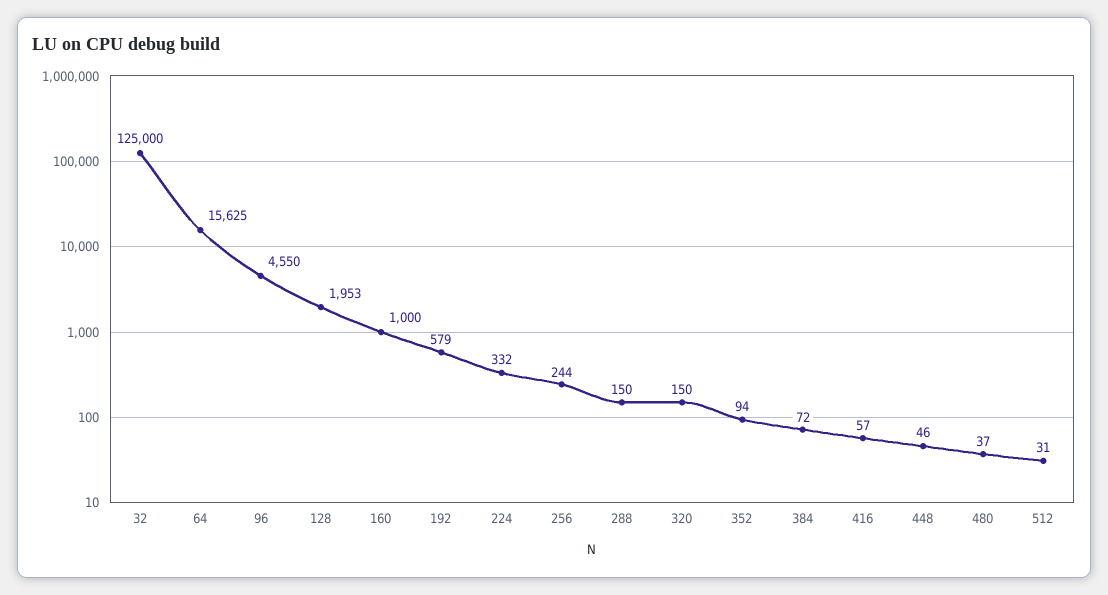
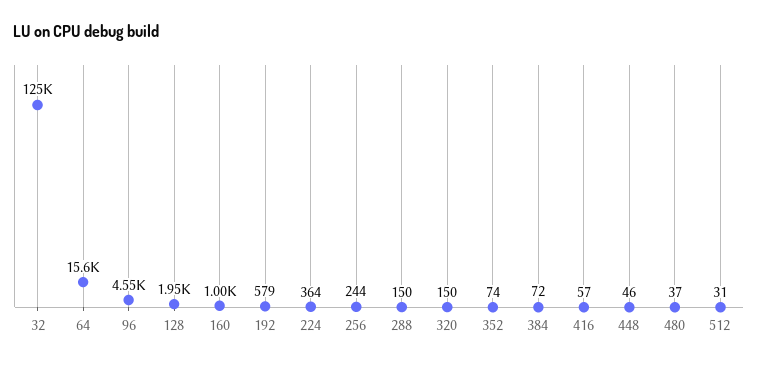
  {
    "32": 125000,
    "64": 15625,
    "96": 4550,
    "128": 1953,
    "160": 1000,
    "192": 579,
-   "224": 332,
+   "224": 364,
    "256": 244,
    "288": 150,
    "320": 150,
-   "352": 94,
+   "352": 74,
    "384": 72,
    "416": 57,
    "448": 46,
    "480": 37,
    "512": 31
  }

